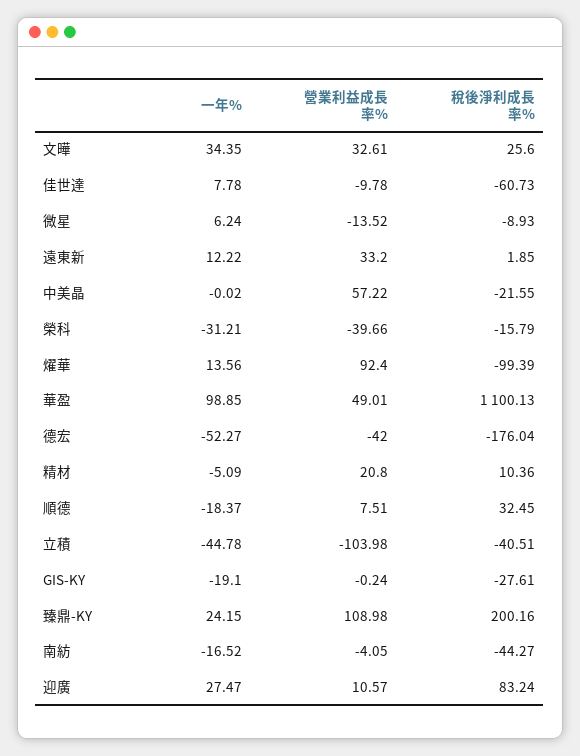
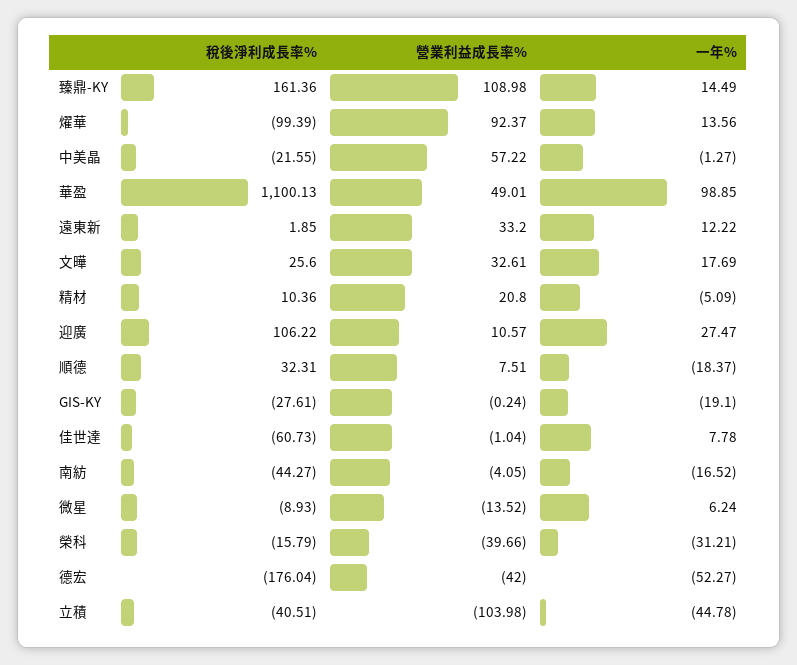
  {
    "一年%": {
-     "文曄": 34.35,
+     "文曄": 17.69,
      "佳世達": 7.78,
      "微星": 6.24,
      "遠東新": 12.22,
-     "中美晶": -0.02,
+     "中美晶": -1.27,
      "榮科": -31.21,
      "燿華": 13.56,
      "華盈": 98.85,
      "德宏": -52.27,
      "精材": -5.09,
      "順德": -18.37,
      "立積": -44.78,
      "GIS-KY": -19.1,
-     "臻鼎-KY": 24.15,
+     "臻鼎-KY": 14.49,
      "南紡": -16.52,
      "迎廣": 27.47
    },
    "營業利益成長率%": {
      "文曄": 32.61,
-     "佳世達": -9.78,
+     "佳世達": -1.04,
      "微星": -13.52,
      "遠東新": 33.2,
      "中美晶": 57.22,
      "榮科": -39.66,
-     "燿華": 92.4,
+     "燿華": 92.37,
      "華盈": 49.01,
      "德宏": -42,
      "精材": 20.8,
      "順德": 7.51,
      "立積": -103.98,
      "GIS-KY": -0.24,
      "臻鼎-KY": 108.98,
      "南紡": -4.05,
      "迎廣": 10.57
    },
    "稅後淨利成長率%": {
      "文曄": 25.6,
      "佳世達": -60.73,
      "微星": -8.93,
      "遠東新": 1.85,
      "中美晶": -21.55,
      "榮科": -15.79,
      "燿華": -99.39,
      "華盈": 1100.13,
      "德宏": -176.04,
      "精材": 10.36,
-     "順德": 32.45,
+     "順德": 32.31,
      "立積": -40.51,
      "GIS-KY": -27.61,
-     "臻鼎-KY": 200.16,
+     "臻鼎-KY": 161.36,
      "南紡": -44.27,
-     "迎廣": 83.24
+     "迎廣": 106.22
    }
  }

